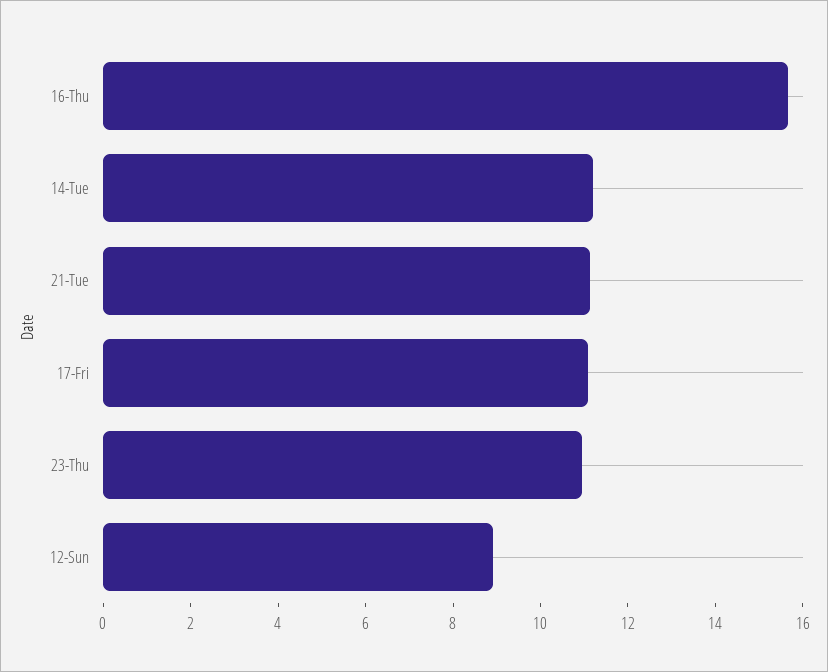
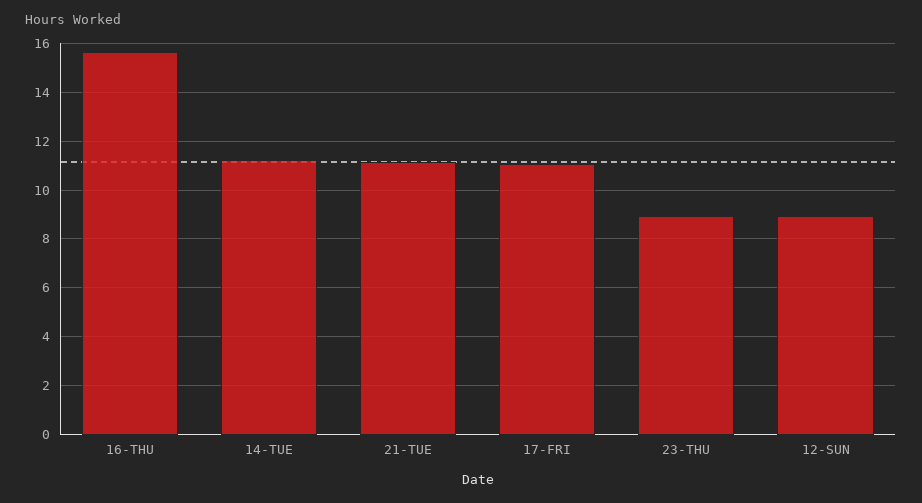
  {
    "16-Thu": 15.75,
    "14-Tue": 11.25,
    "21-Tue": 11.25,
    "17-Fri": 11,
-   "23-Thu": 11,
+   "23-Thu": 9,
    "12-Sun": 9
  }

